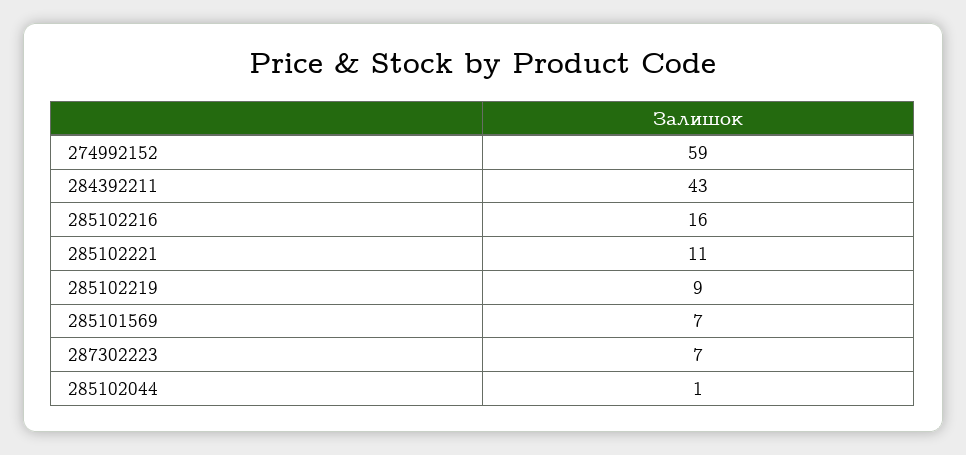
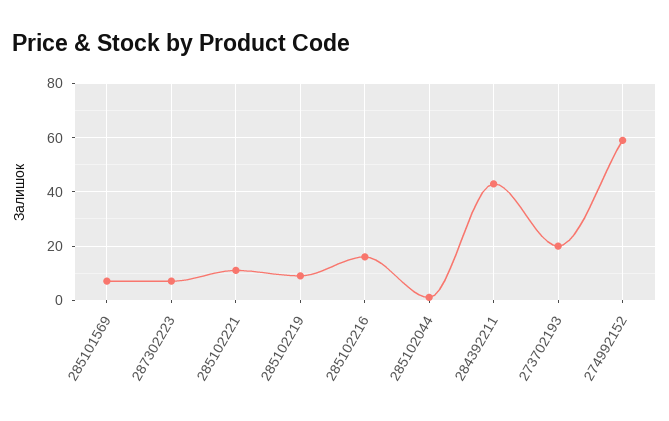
  {
    "274992152": 59,
    "284392211": 43,
    "285102216": 16,
    "285102221": 11,
    "285102219": 9,
    "285101569": 7,
    "287302223": 7,
-   "285102044": 1
+   "285102044": 1,
+   "273702193": 20
  }

